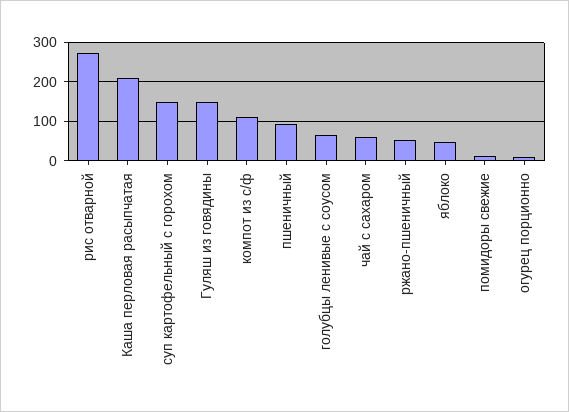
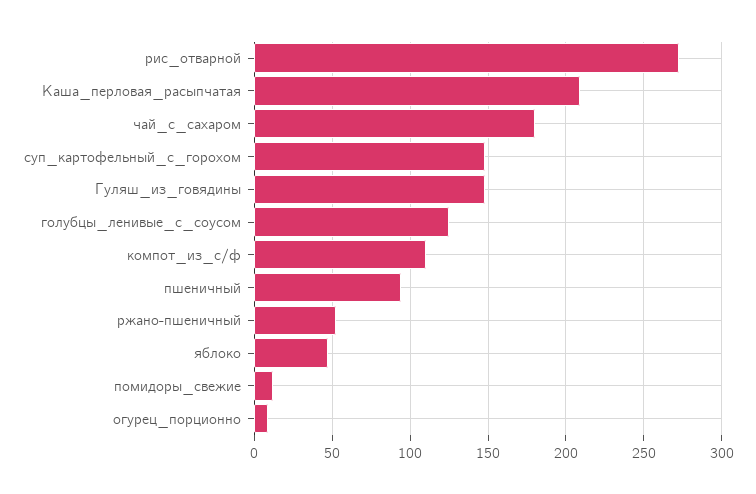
  {
    "рис отварной": 275,
    "Каша перловая расыпчатая": 210,
    "суп картофельный с горохом": 150,
    "Гуляш из говядины": 150,
    "компот из с/ф": 110,
    "пшеничный": 95,
-   "голубцы ленивые с соусом": 60,
+   "голубцы ленивые с соусом": 125,
-   "чай с сахаром": 60,
+   "чай с сахаром": 180,
    "ржано-пшеничный": 50,
    "яблоко": 45,
    "помидоры свежие": 10,
    "огурец порционно": 10
  }

